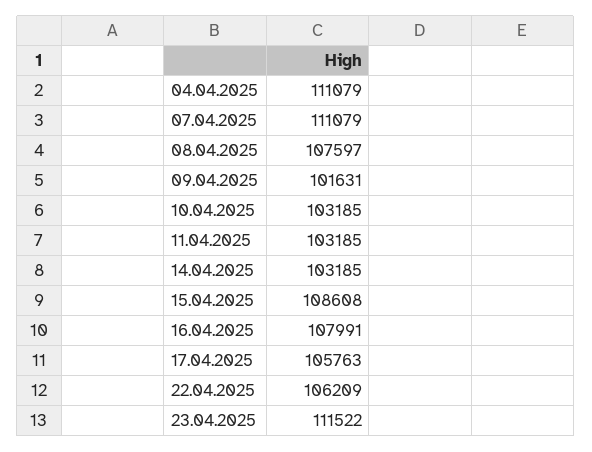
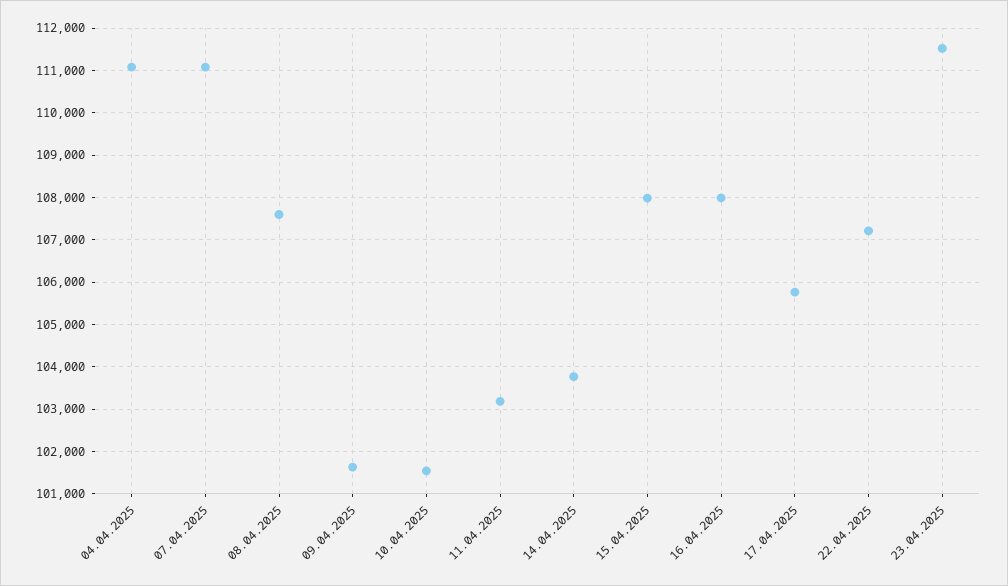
  {
    "04.04.2025": 111079,
    "07.04.2025": 111079,
    "08.04.2025": 107597,
    "09.04.2025": 101631,
-   "10.04.2025": 103185,
+   "10.04.2025": 101600,
    "11.04.2025": 103185,
-   "14.04.2025": 103185,
+   "14.04.2025": 103800,
-   "15.04.2025": 108608,
+   "15.04.2025": 108000,
    "16.04.2025": 107991,
    "17.04.2025": 105763,
-   "22.04.2025": 106209,
+   "22.04.2025": 107200,
    "23.04.2025": 111522
  }

